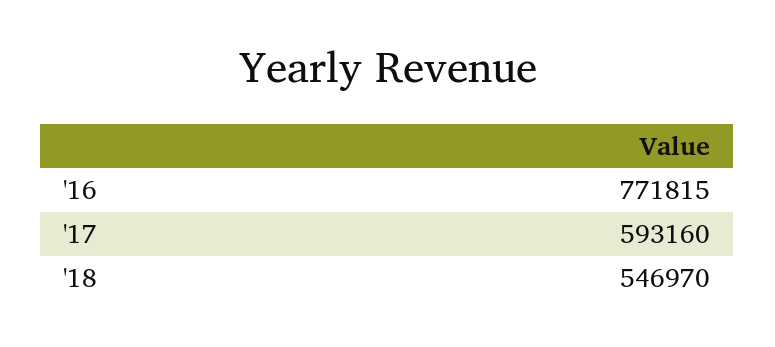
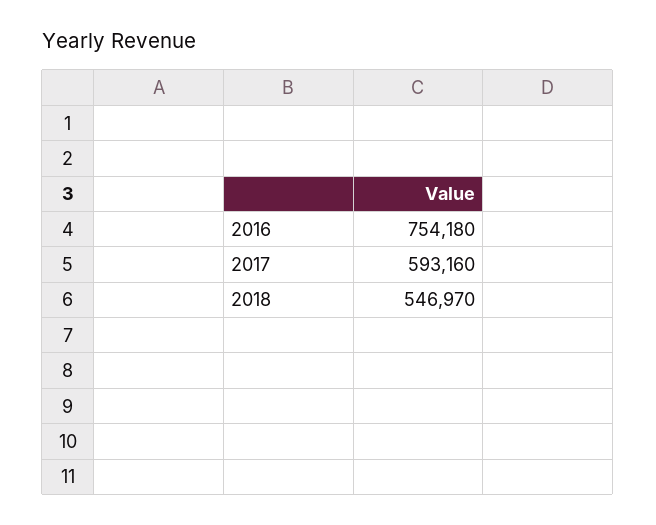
  {
-   "'16": 771815,
+   "'16": 754180,
    "'17": 593160,
    "'18": 546970
  }

